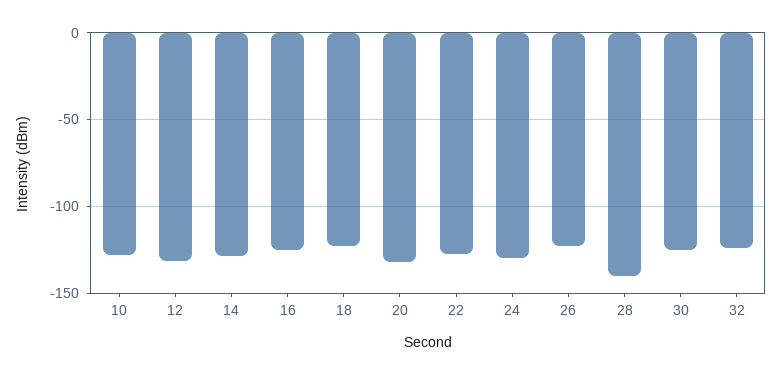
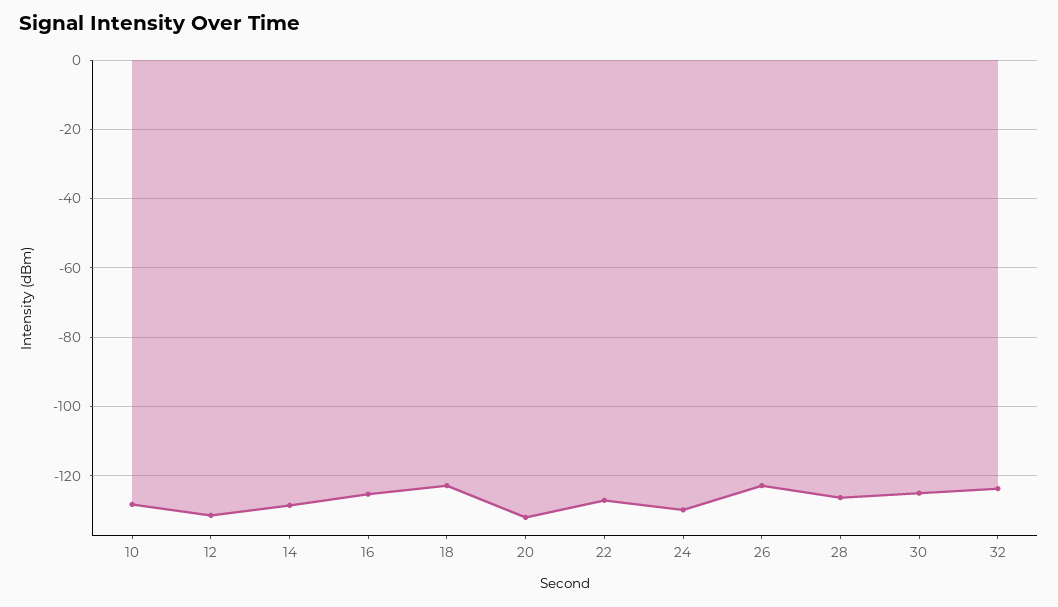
  {
    "10": -128,
    "12": -132,
    "14": -128,
    "16": -126,
    "18": -122,
    "20": -132,
    "22": -128,
    "24": -130,
    "26": -122,
-   "28": -140,
+   "28": -126,
    "30": -126,
    "32": -124
  }

